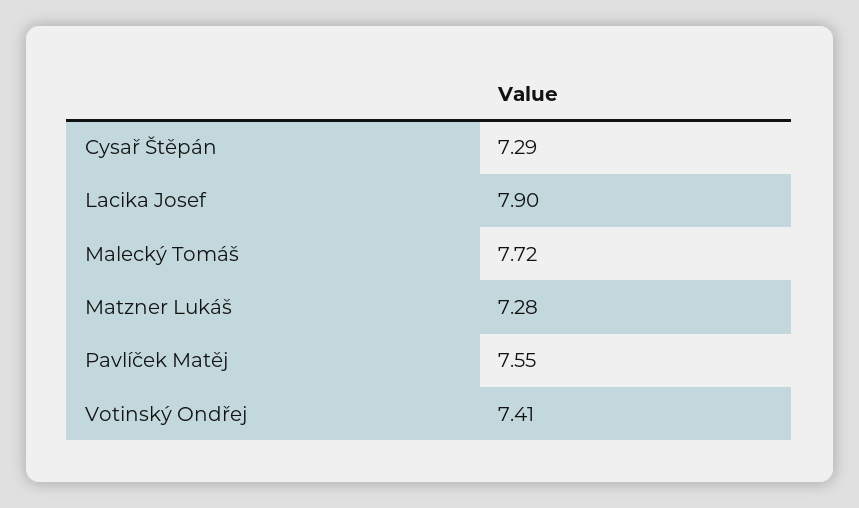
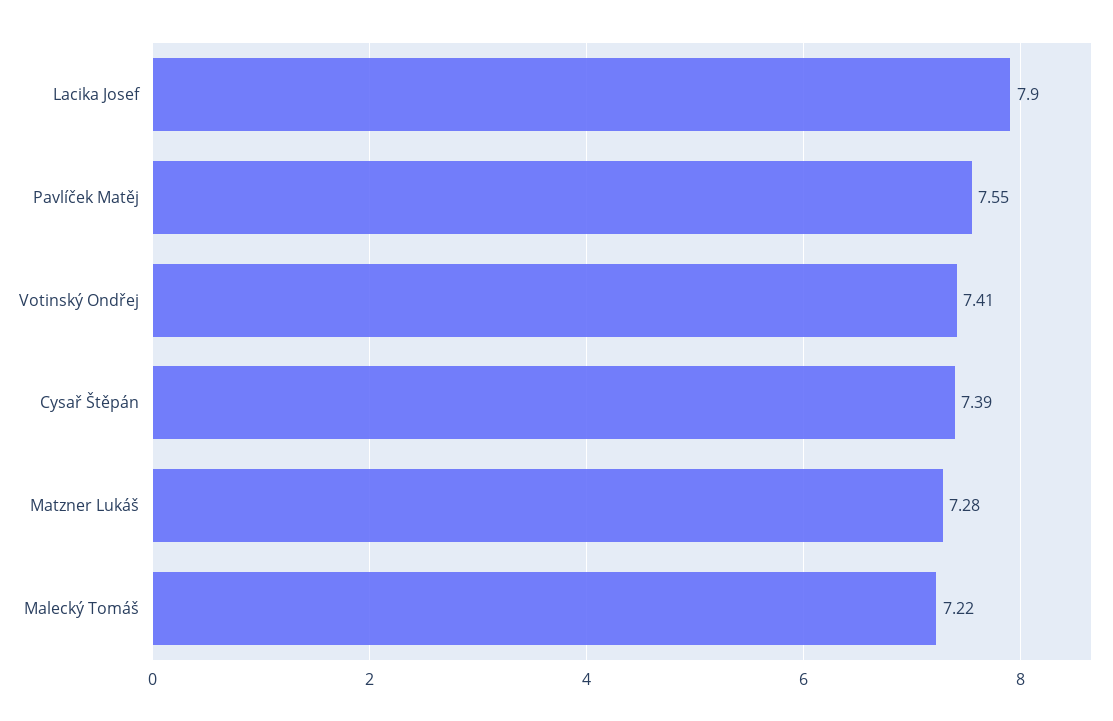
  {
-   "Cysař Štěpán": 7.29,
+   "Cysař Štěpán": 7.39,
    "Lacika Josef": 7.9,
-   "Malecký Tomáš": 7.72,
+   "Malecký Tomáš": 7.22,
    "Matzner Lukáš": 7.28,
    "Pavlíček Matěj": 7.55,
    "Votinský Ondřej": 7.41
  }

